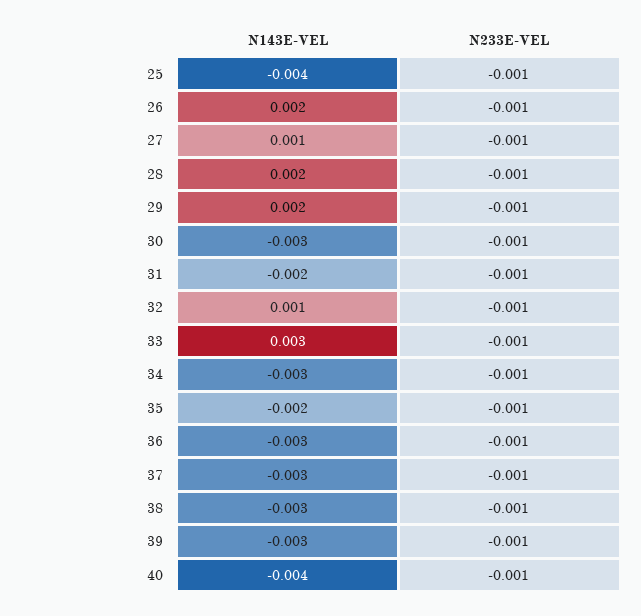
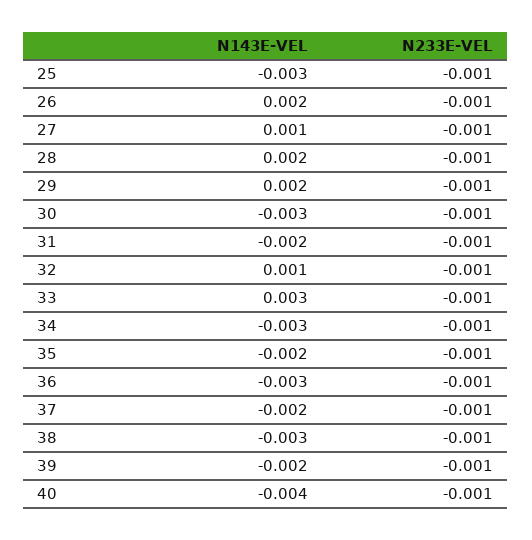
  {
    "N143E-VEL": {
-     "25": -0.004,
+     "25": -0.003,
      "26": 0.002,
      "27": 0.001,
      "28": 0.002,
      "29": 0.002,
      "30": -0.003,
      "31": -0.002,
      "32": 0.001,
      "33": 0.003,
      "34": -0.003,
      "35": -0.002,
      "36": -0.003,
-     "37": -0.003,
+     "37": -0.002,
      "38": -0.003,
-     "39": -0.003,
+     "39": -0.002,
      "40": -0.004
    },
    "N233E-VEL": {
      "25": -0.001,
      "26": -0.001,
      "27": -0.001,
      "28": -0.001,
      "29": -0.001,
      "30": -0.001,
      "31": -0.001,
      "32": -0.001,
      "33": -0.001,
      "34": -0.001,
      "35": -0.001,
      "36": -0.001,
      "37": -0.001,
      "38": -0.001,
      "39": -0.001,
      "40": -0.001
    }
  }

